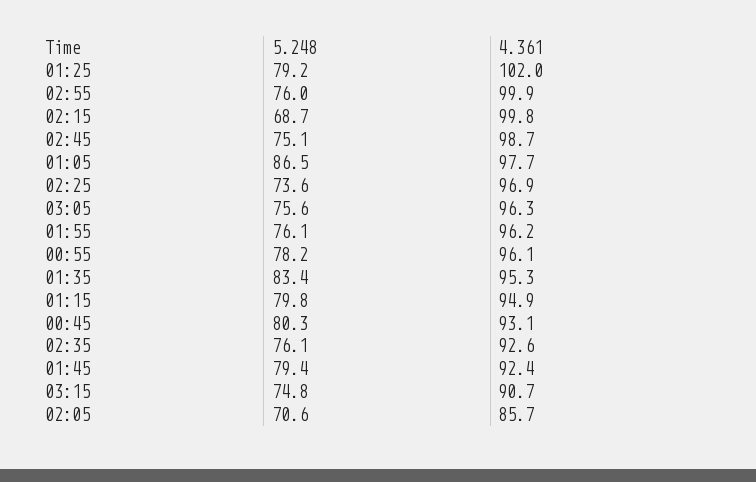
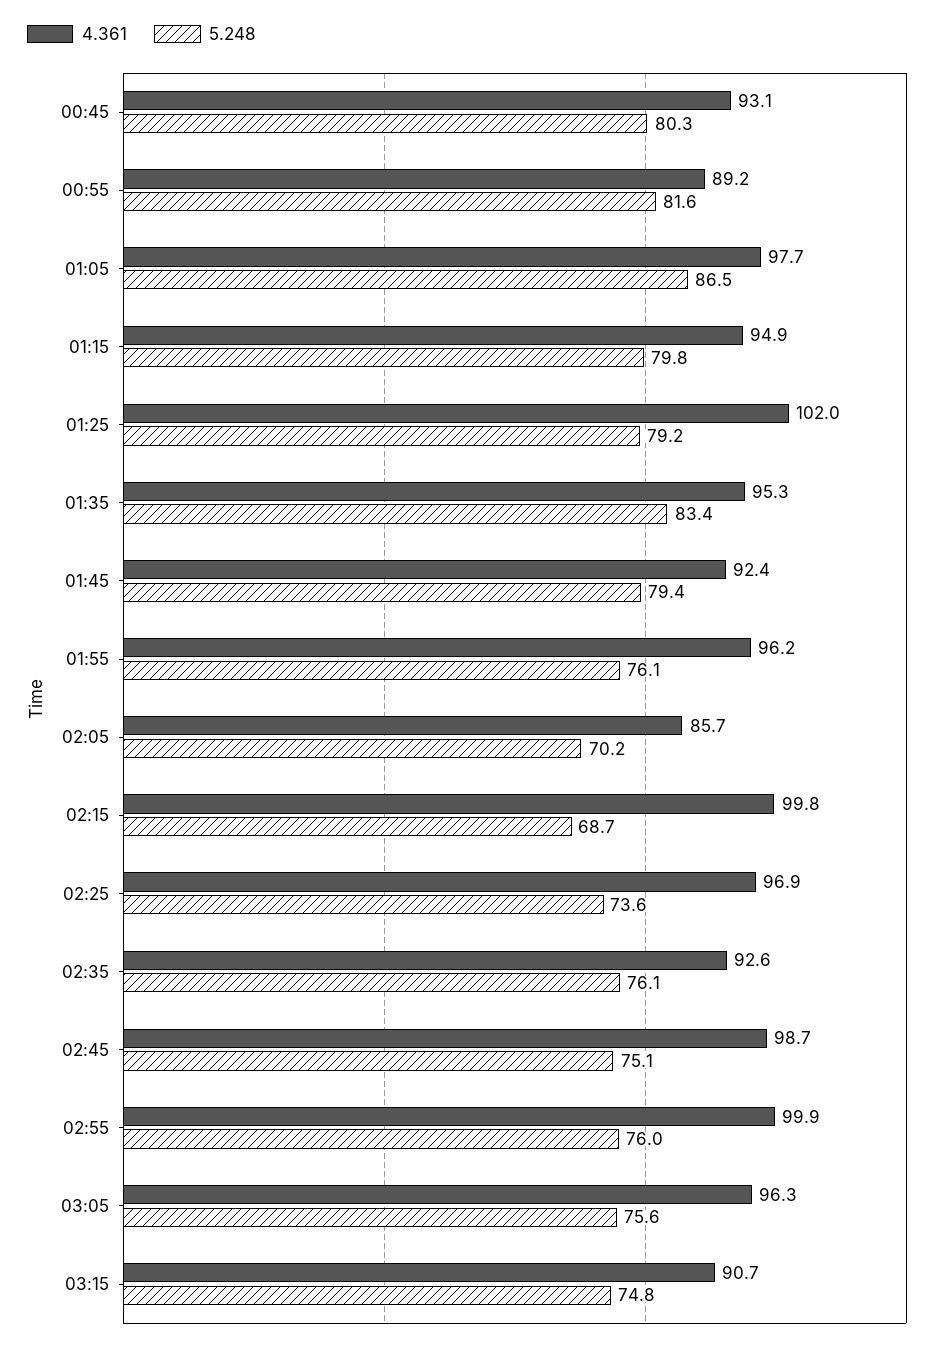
  {
    "5.248": {
      "01:25": 79.2,
      "02:55": 76,
      "02:15": 68.7,
      "02:45": 75.1,
      "01:05": 86.5,
      "02:25": 73.6,
      "03:05": 75.6,
      "01:55": 76.1,
-     "00:55": 78.2,
+     "00:55": 81.6,
      "01:35": 83.4,
      "01:15": 79.8,
      "00:45": 80.3,
      "02:35": 76.1,
      "01:45": 79.4,
      "03:15": 74.8,
-     "02:05": 70.6
+     "02:05": 70.2
    },
    "4.361": {
      "01:25": 102,
      "02:55": 99.9,
      "02:15": 99.8,
      "02:45": 98.7,
      "01:05": 97.7,
      "02:25": 96.9,
      "03:05": 96.3,
      "01:55": 96.2,
-     "00:55": 96.1,
+     "00:55": 89.2,
      "01:35": 95.3,
      "01:15": 94.9,
      "00:45": 93.1,
      "02:35": 92.6,
      "01:45": 92.4,
      "03:15": 90.7,
      "02:05": 85.7
    }
  }

